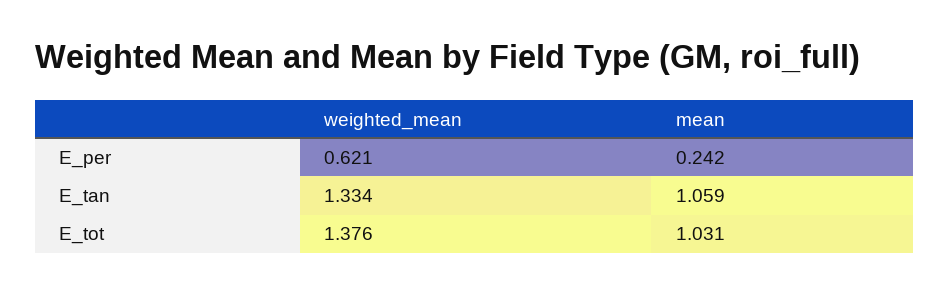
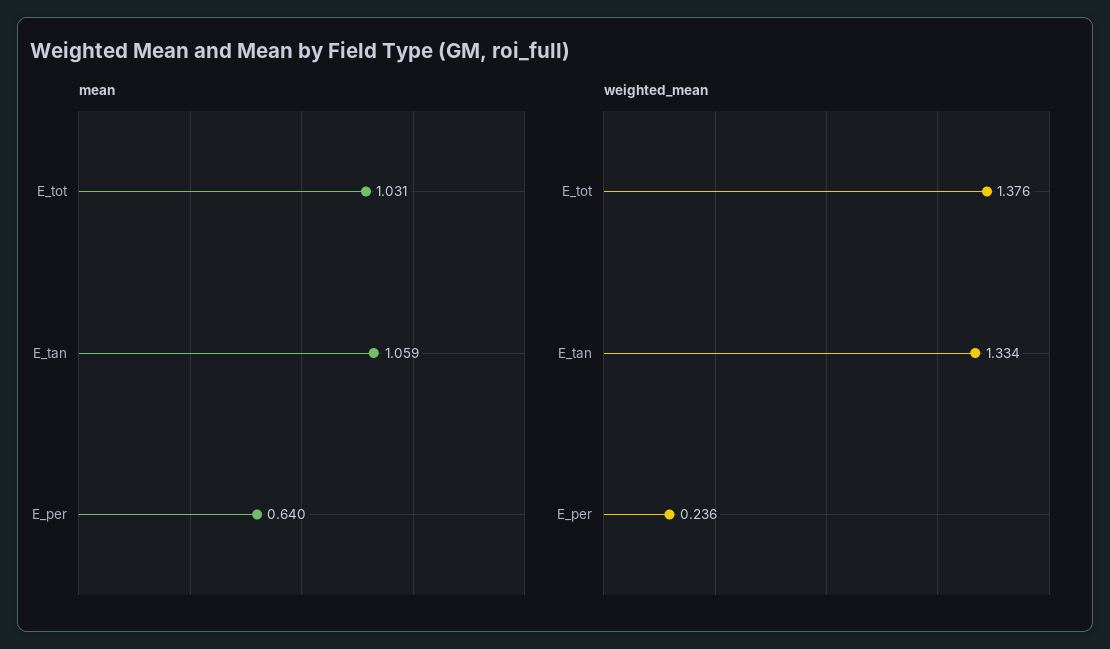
  {
    "weighted_mean": {
-     "E_per": 0.621,
+     "E_per": 0.236,
      "E_tan": 1.334,
      "E_tot": 1.376
    },
    "mean": {
-     "E_per": 0.242,
+     "E_per": 0.64,
      "E_tan": 1.059,
      "E_tot": 1.031
    }
  }

